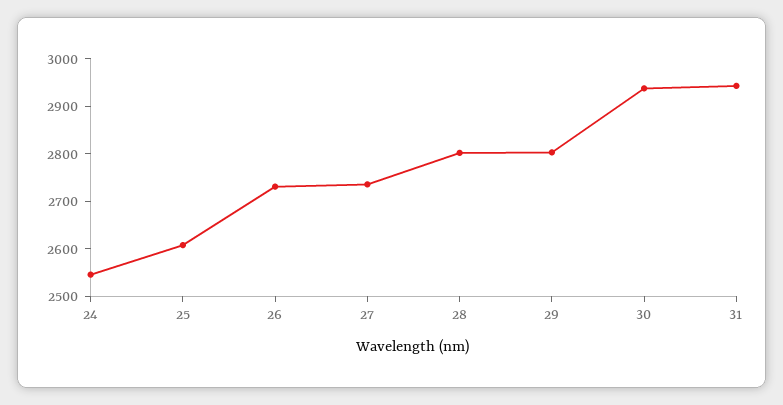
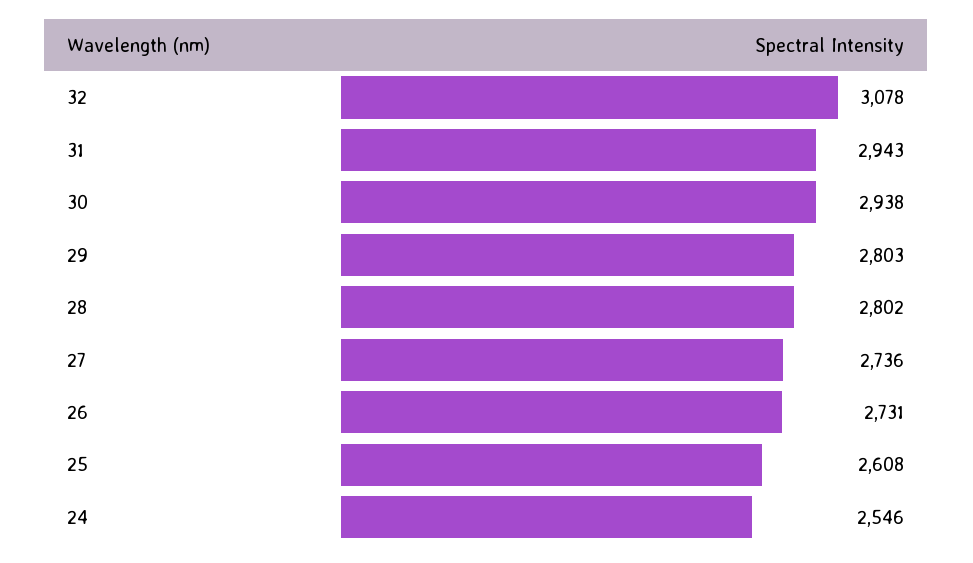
  {
    "24": 2546,
    "25": 2608,
    "26": 2731,
    "27": 2736,
    "28": 2802,
    "29": 2803,
    "30": 2938,
-   "31": 2943
+   "31": 2943,
+   "32": 3078
  }

